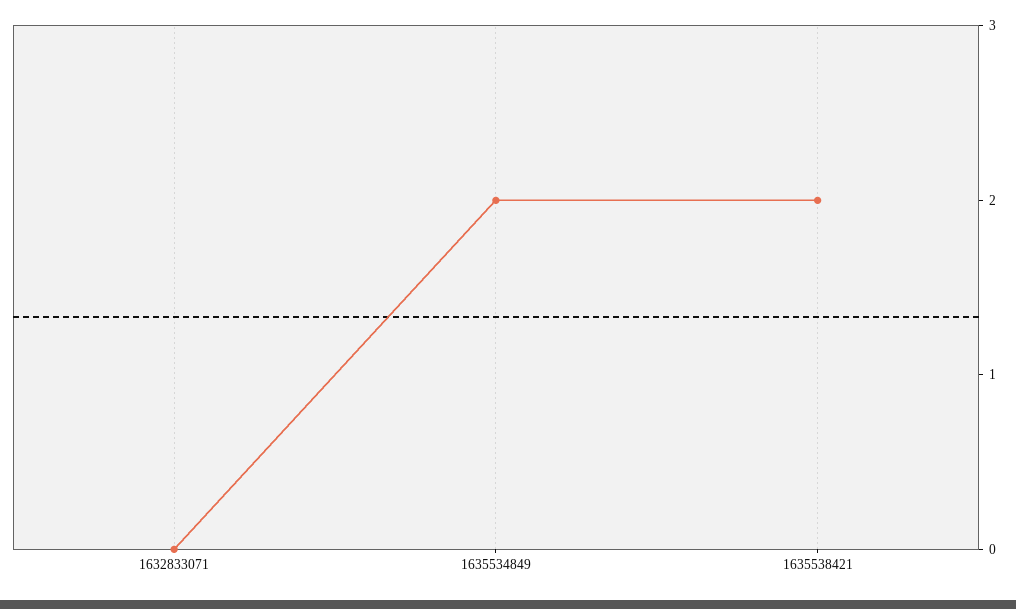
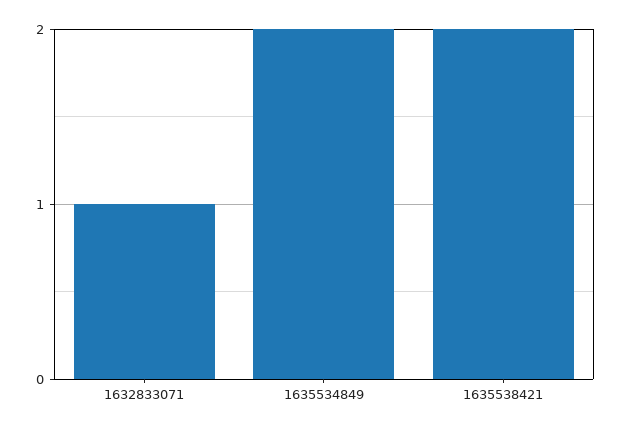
  {
-   "1632833071": 0,
+   "1632833071": 1,
    "1635534849": 2,
    "1635538421": 2
  }

